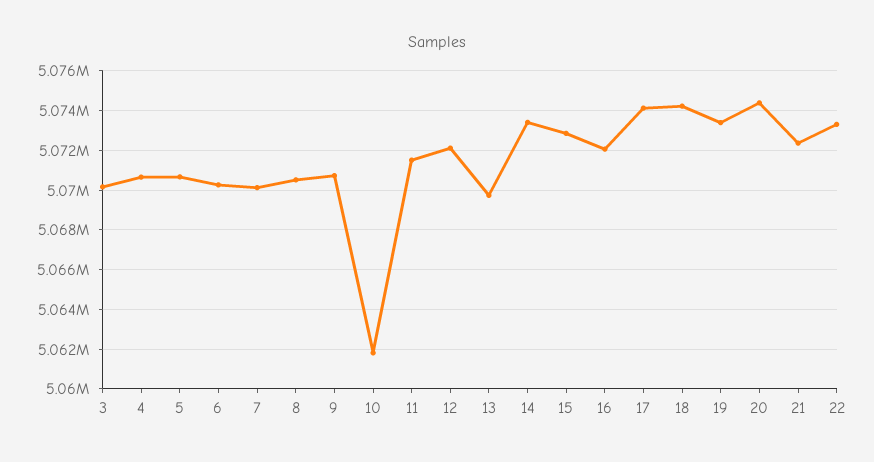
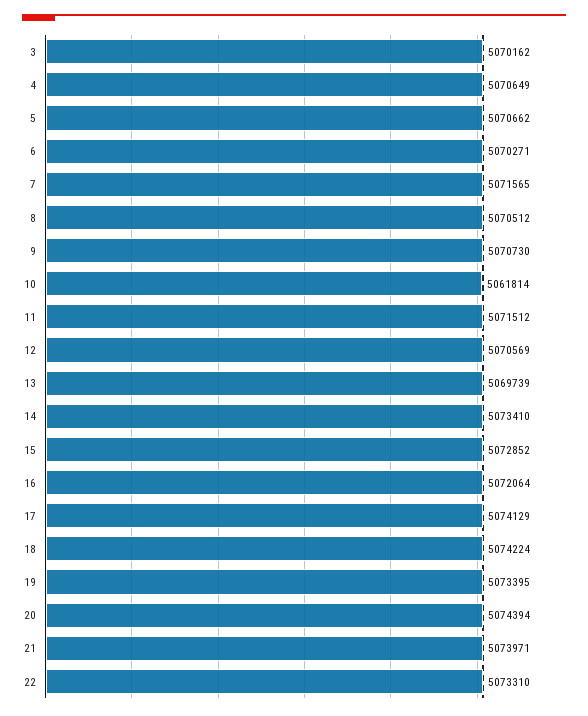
  {
    "3": 5070162,
    "4": 5070649,
    "5": 5070662,
    "6": 5070271,
-   "7": 5070000,
+   "7": 5071565,
    "8": 5070512,
    "9": 5070730,
    "10": 5061814,
    "11": 5071512,
-   "12": 5072000,
+   "12": 5070569,
    "13": 5069739,
    "14": 5073410,
    "15": 5072852,
    "16": 5072064,
    "17": 5074129,
    "18": 5074224,
    "19": 5073395,
    "20": 5074394,
-   "21": 5072500,
+   "21": 5073971,
    "22": 5073310
  }

